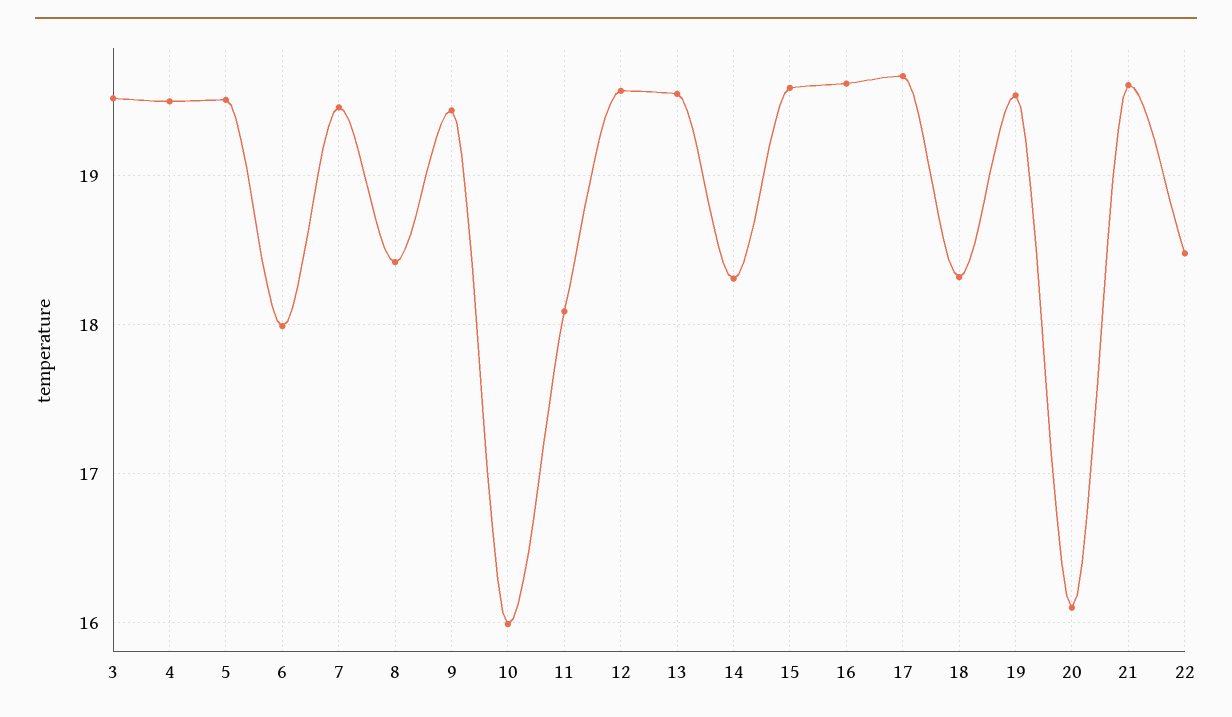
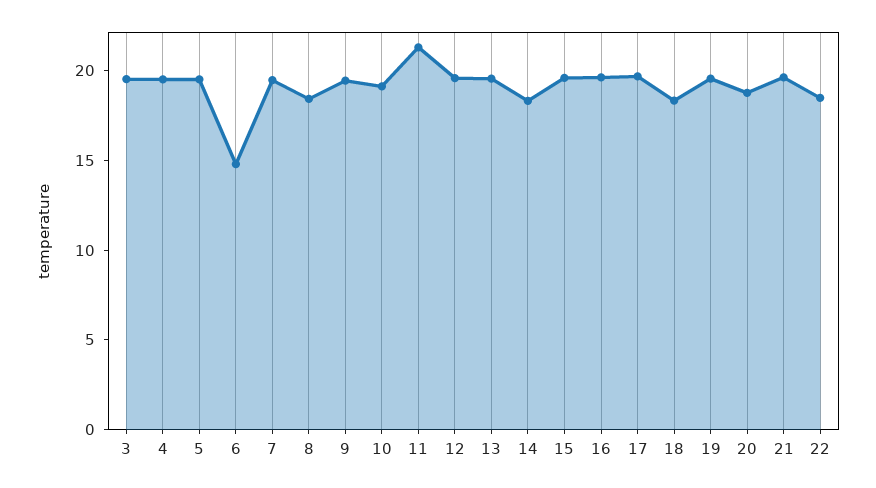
  {
    "3": 19.5,
    "4": 19.5,
    "5": 19.5,
-   "6": 18,
+   "6": 15,
    "7": 19.5,
    "8": 18.4,
    "9": 19.4,
-   "10": 16,
+   "10": 19,
-   "11": 18.1,
+   "11": 21,
    "12": 19.6,
    "13": 19.6,
    "14": 18.3,
    "15": 19.6,
    "16": 19.6,
    "17": 19.7,
    "18": 18.3,
    "19": 19.5,
-   "20": 16.1,
+   "20": 19,
    "21": 19.6,
    "22": 18.5
  }

